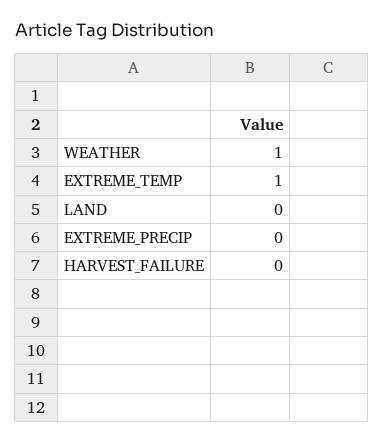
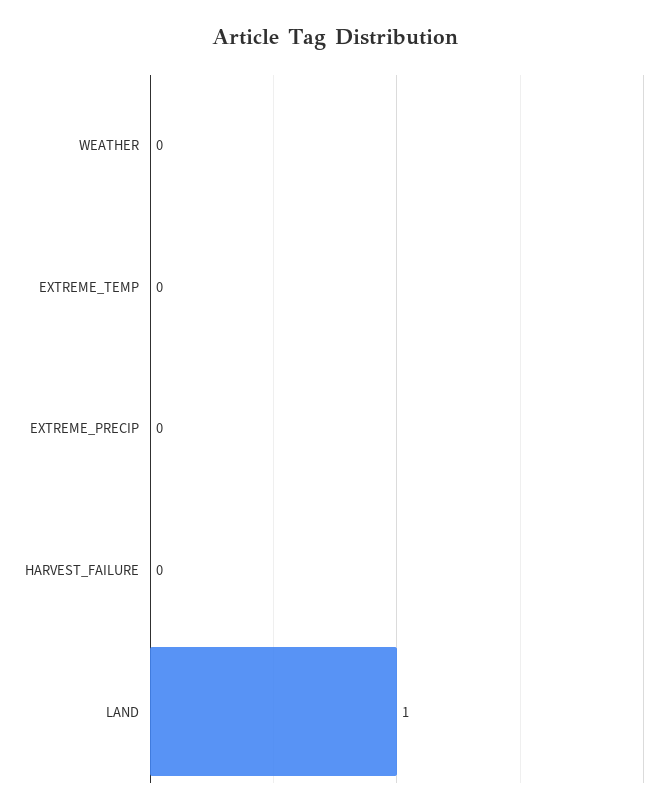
  {
-   "WEATHER": 1,
+   "WEATHER": 0,
-   "EXTREME_TEMP": 1,
+   "EXTREME_TEMP": 0,
-   "LAND": 0,
+   "LAND": 1,
    "EXTREME_PRECIP": 0,
    "HARVEST_FAILURE": 0
  }

